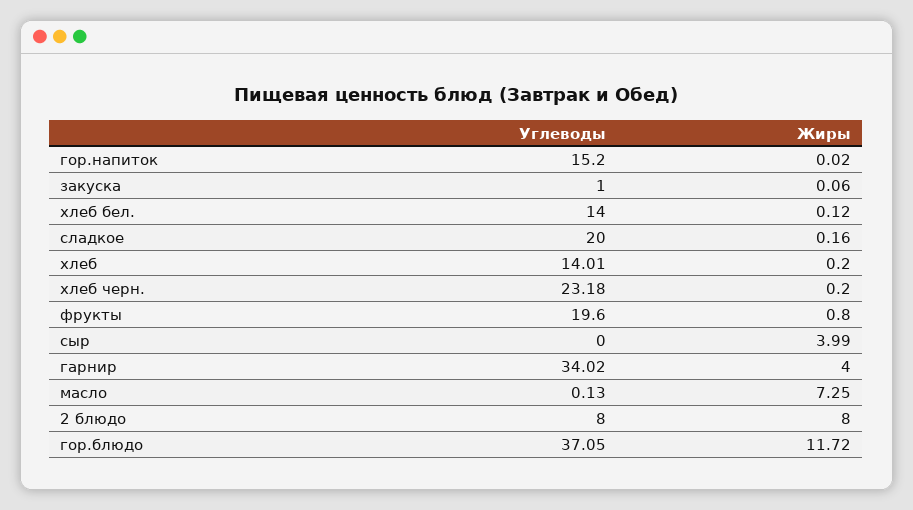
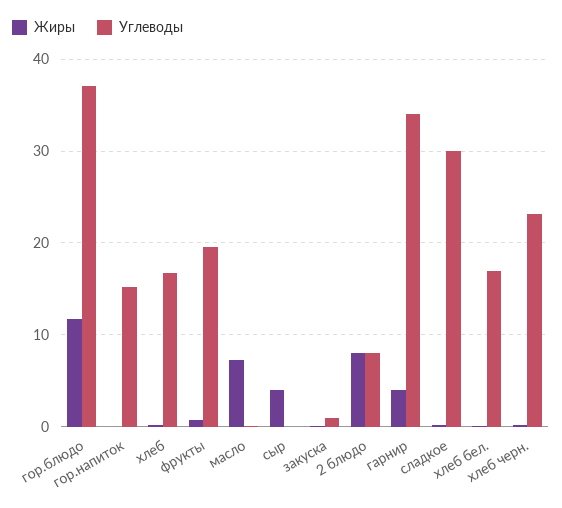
  {
    "Углеводы": {
      "гор.напиток": 15.2,
      "закуска": 1,
-     "хлеб бел.": 14,
+     "хлеб бел.": 17,
-     "сладкое": 20,
+     "сладкое": 30,
-     "хлеб": 14.01,
+     "хлеб": 17,
      "хлеб черн.": 23.18,
      "фрукты": 19.6,
      "сыр": 0,
      "гарнир": 34.02,
      "масло": 0.13,
      "2 блюдо": 8,
      "гор.блюдо": 37.05
    },
    "Жиры": {
      "гор.напиток": 0.02,
      "закуска": 0.06,
      "хлеб бел.": 0.12,
      "сладкое": 0.16,
      "хлеб": 0.2,
      "хлеб черн.": 0.2,
      "фрукты": 0.8,
      "сыр": 3.99,
      "гарнир": 4,
      "масло": 7.25,
      "2 блюдо": 8,
      "гор.блюдо": 11.72
    }
  }

